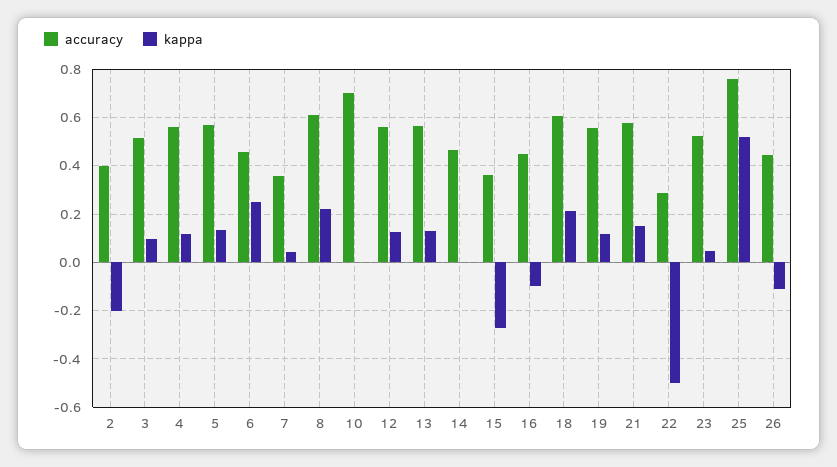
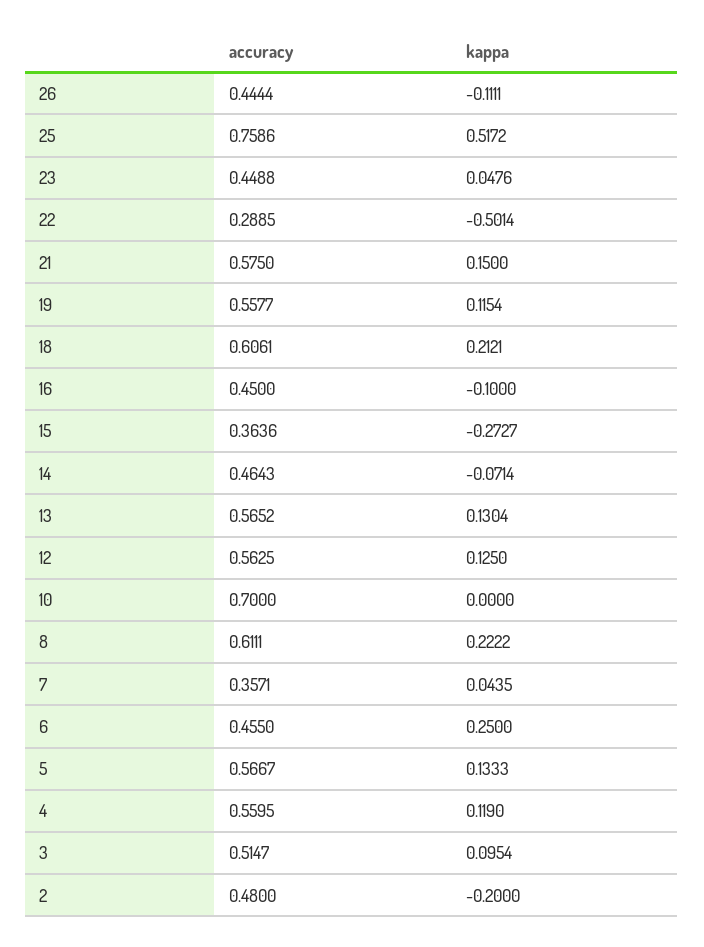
  {
    "accuracy": {
-     "2": 0.4,
+     "2": 0.48,
      "3": 0.5147,
      "4": 0.5595,
      "5": 0.5667,
      "6": 0.455,
      "7": 0.3571,
      "8": 0.6111,
      "10": 0.7,
      "12": 0.5625,
      "13": 0.5652,
      "14": 0.4643,
      "15": 0.3636,
      "16": 0.45,
      "18": 0.6061,
      "19": 0.5577,
      "21": 0.575,
      "22": 0.2885,
-     "23": 0.525,
+     "23": 0.4488,
      "25": 0.7586,
      "26": 0.4444
    },
    "kappa": {
      "2": -0.2,
      "3": 0.0954,
      "4": 0.119,
      "5": 0.1333,
      "6": 0.25,
      "7": 0.0435,
      "8": 0.2222,
      "10": 0,
      "12": 0.125,
      "13": 0.1304,
-     "14": 0,
+     "14": -0.0714,
      "15": -0.2727,
      "16": -0.1,
      "18": 0.2121,
      "19": 0.1154,
      "21": 0.15,
      "22": -0.5014,
      "23": 0.0476,
      "25": 0.5172,
      "26": -0.1111
    }
  }

